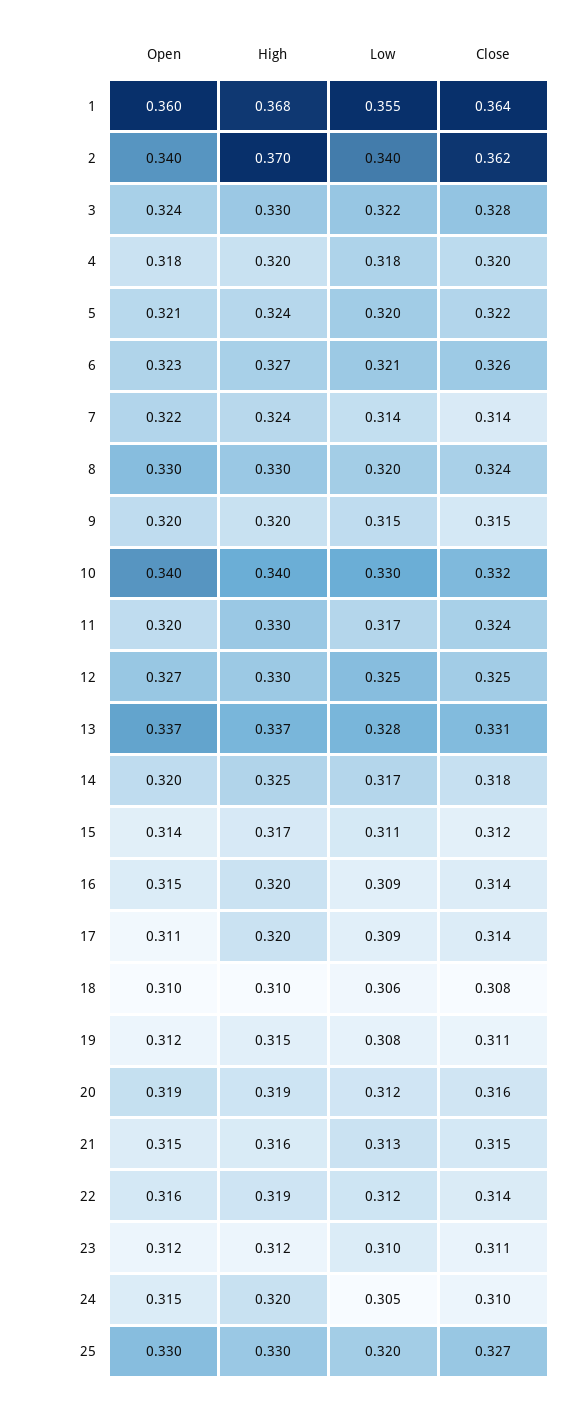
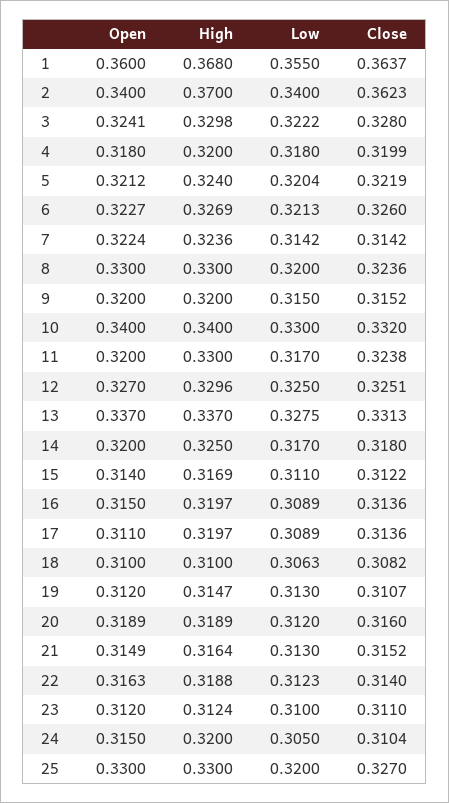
  {
    "Open": {
      "1": 0.36,
      "2": 0.34,
      "3": 0.3241,
      "4": 0.318,
      "5": 0.3212,
      "6": 0.3227,
      "7": 0.3224,
      "8": 0.33,
      "9": 0.32,
      "10": 0.34,
      "11": 0.32,
      "12": 0.327,
      "13": 0.337,
      "14": 0.32,
      "15": 0.314,
      "16": 0.315,
      "17": 0.311,
      "18": 0.31,
      "19": 0.312,
      "20": 0.3189,
      "21": 0.3149,
      "22": 0.3163,
      "23": 0.312,
      "24": 0.315,
      "25": 0.33
    },
    "High": {
      "1": 0.368,
      "2": 0.37,
      "3": 0.3298,
      "4": 0.32,
      "5": 0.324,
      "6": 0.3269,
      "7": 0.3236,
      "8": 0.33,
      "9": 0.32,
      "10": 0.34,
      "11": 0.33,
      "12": 0.3296,
      "13": 0.337,
      "14": 0.325,
      "15": 0.3169,
      "16": 0.3197,
      "17": 0.3197,
      "18": 0.31,
      "19": 0.3147,
      "20": 0.3189,
      "21": 0.3164,
      "22": 0.3188,
      "23": 0.3124,
      "24": 0.32,
      "25": 0.33
    },
    "Low": {
      "1": 0.355,
      "2": 0.34,
      "3": 0.3222,
      "4": 0.318,
      "5": 0.3204,
      "6": 0.3213,
      "7": 0.3142,
      "8": 0.32,
      "9": 0.315,
      "10": 0.33,
      "11": 0.317,
      "12": 0.325,
      "13": 0.3275,
      "14": 0.317,
      "15": 0.311,
      "16": 0.3089,
      "17": 0.3089,
      "18": 0.3063,
-     "19": 0.308,
+     "19": 0.313,
      "20": 0.312,
      "21": 0.313,
      "22": 0.3123,
      "23": 0.31,
      "24": 0.305,
      "25": 0.32
    },
    "Close": {
      "1": 0.3637,
      "2": 0.3623,
      "3": 0.328,
      "4": 0.3199,
      "5": 0.3219,
      "6": 0.326,
      "7": 0.3142,
      "8": 0.3236,
      "9": 0.3152,
      "10": 0.332,
      "11": 0.3238,
      "12": 0.3251,
      "13": 0.3313,
      "14": 0.318,
      "15": 0.3122,
      "16": 0.3136,
      "17": 0.3136,
      "18": 0.3082,
      "19": 0.3107,
      "20": 0.316,
      "21": 0.3152,
      "22": 0.314,
      "23": 0.311,
      "24": 0.3104,
      "25": 0.327
    }
  }

